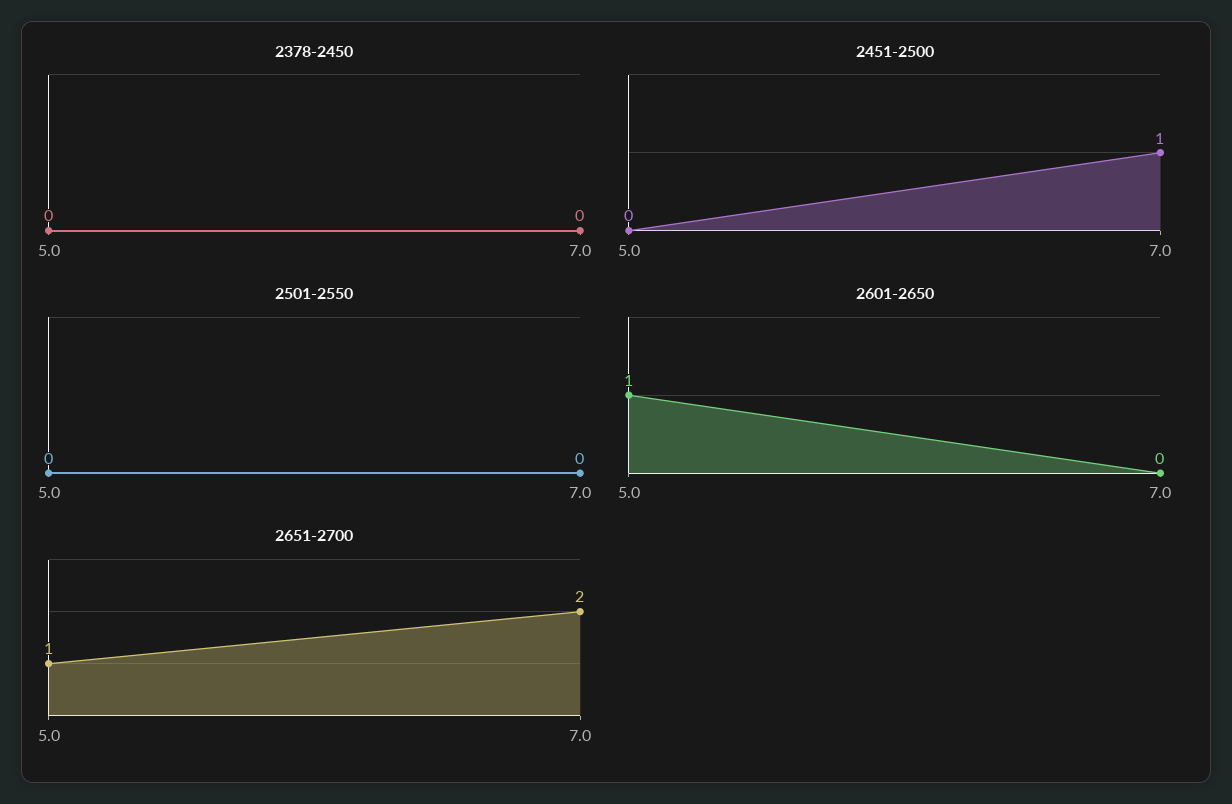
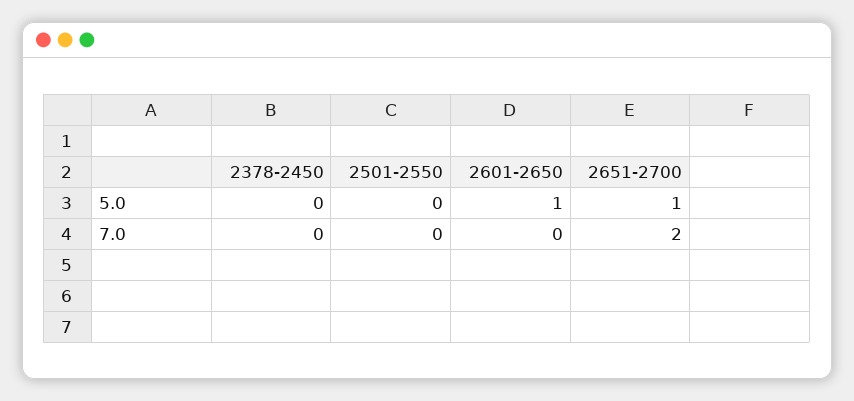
  {
    "2378-2450": {
      "5.0": 0,
      "7.0": 0
    },
-   "2451-2500": {
-     "5.0": 0,
-     "7.0": 1
-   },
    "2501-2550": {
      "5.0": 0,
      "7.0": 0
    },
    "2601-2650": {
      "5.0": 1,
      "7.0": 0
    },
    "2651-2700": {
      "5.0": 1,
      "7.0": 2
    }
  }

